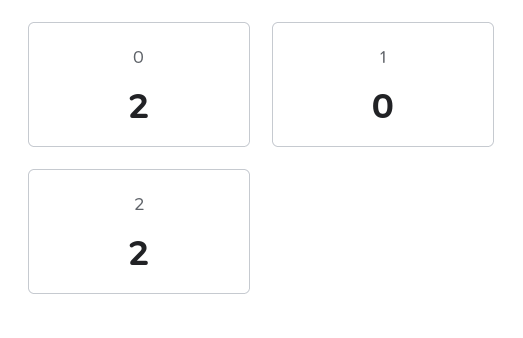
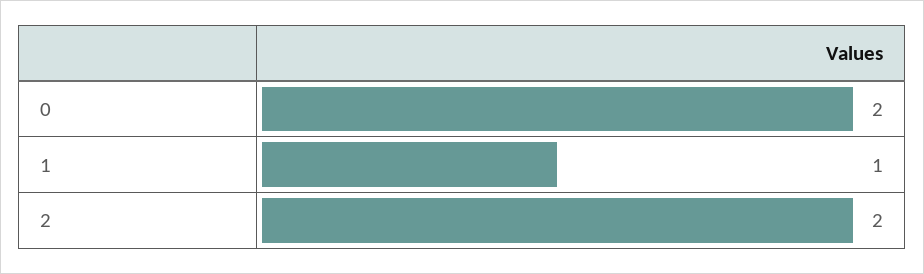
  {
    "0": 2,
-   "1": 0,
+   "1": 1,
    "2": 2
  }

